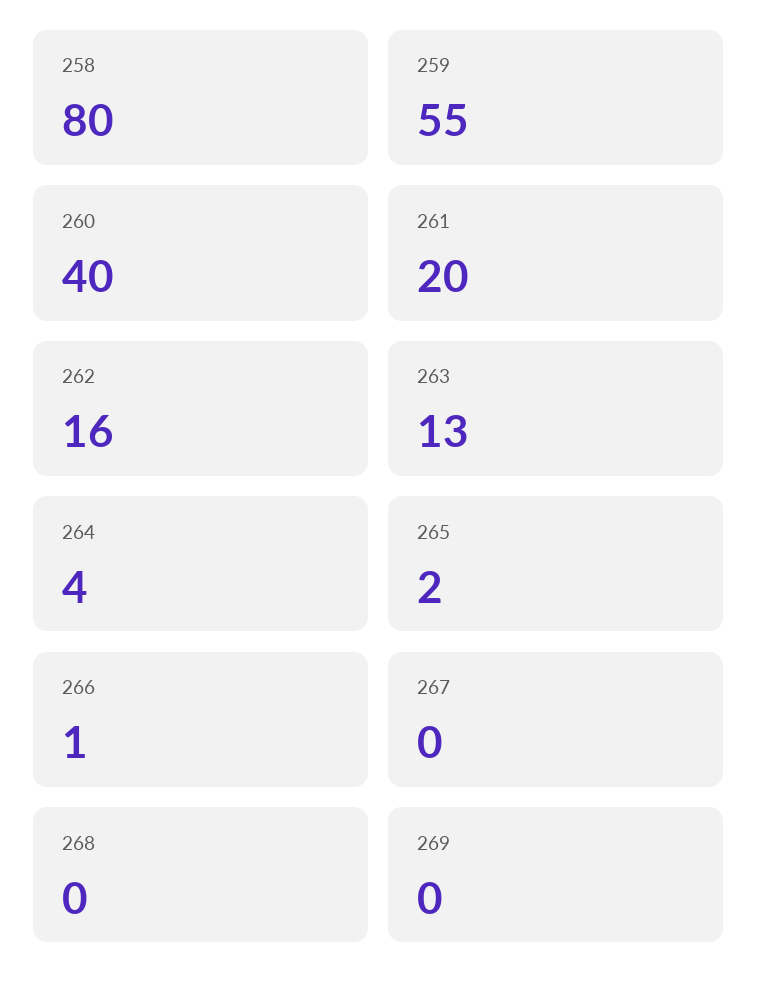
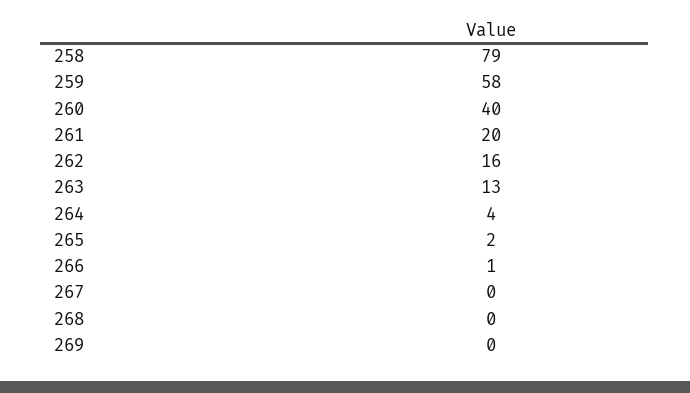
  {
-   "258": 80,
+   "258": 79,
-   "259": 55,
+   "259": 58,
    "260": 40,
    "261": 20,
    "262": 16,
    "263": 13,
    "264": 4,
    "265": 2,
    "266": 1,
    "267": 0,
    "268": 0,
    "269": 0
  }

